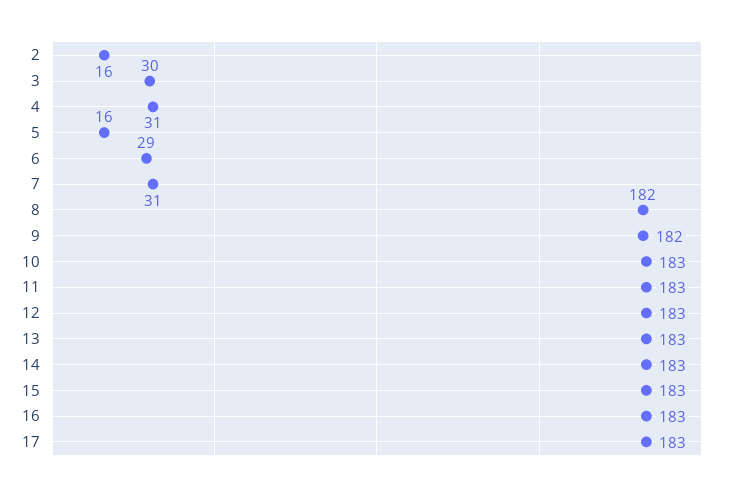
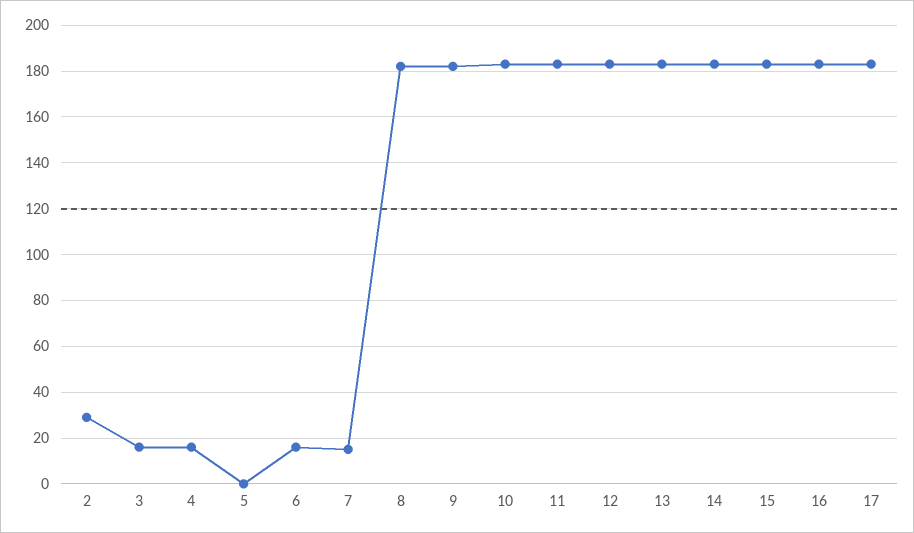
  {
-   "2": 16,
+   "2": 30,
-   "3": 30,
+   "3": 15,
-   "4": 31,
+   "4": 15,
-   "5": 16,
+   "5": 0,
-   "6": 29,
+   "6": 15,
-   "7": 31,
+   "7": 15,
    "8": 182,
    "9": 182,
    "10": 183,
    "11": 183,
    "12": 183,
    "13": 183,
    "14": 183,
    "15": 183,
    "16": 183,
    "17": 183
  }

